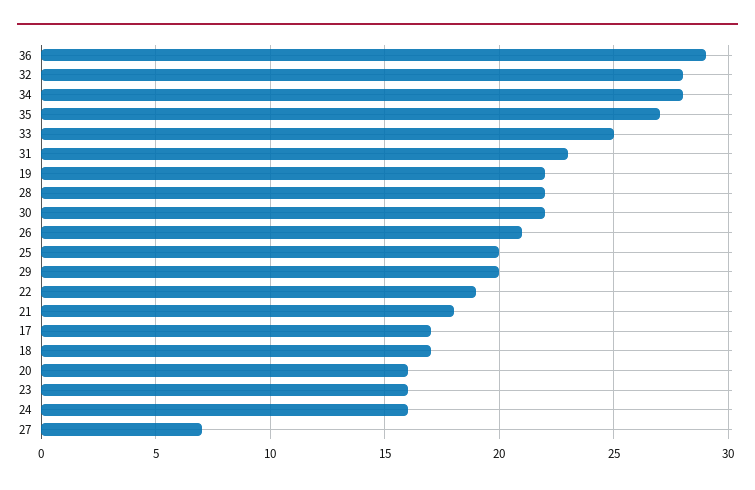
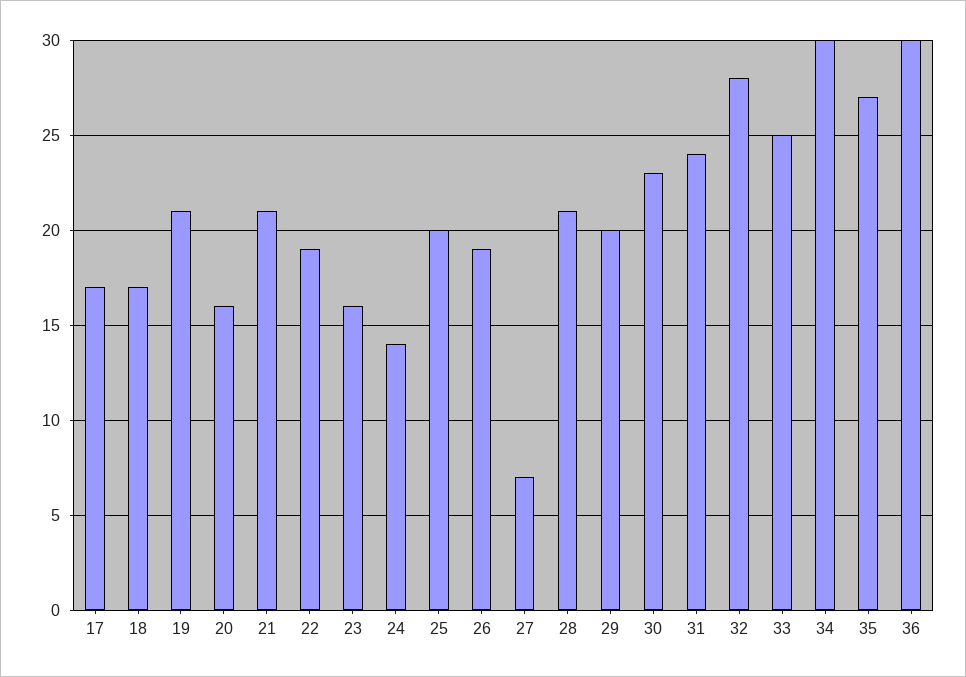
  {
-   "36": 29,
+   "36": 30,
    "32": 28,
-   "34": 28,
+   "34": 30,
    "35": 27,
    "33": 25,
-   "31": 23,
+   "31": 24,
-   "19": 22,
+   "19": 21,
-   "28": 22,
+   "28": 21,
-   "30": 22,
+   "30": 23,
-   "26": 21,
+   "26": 19,
    "25": 20,
    "29": 20,
    "22": 19,
-   "21": 18,
+   "21": 21,
    "17": 17,
    "18": 17,
    "20": 16,
    "23": 16,
-   "24": 16,
+   "24": 14,
    "27": 7
  }

